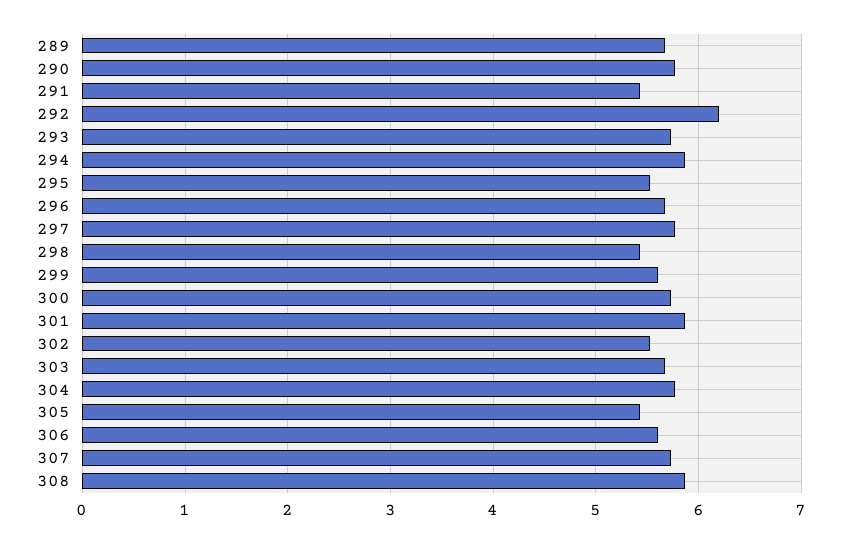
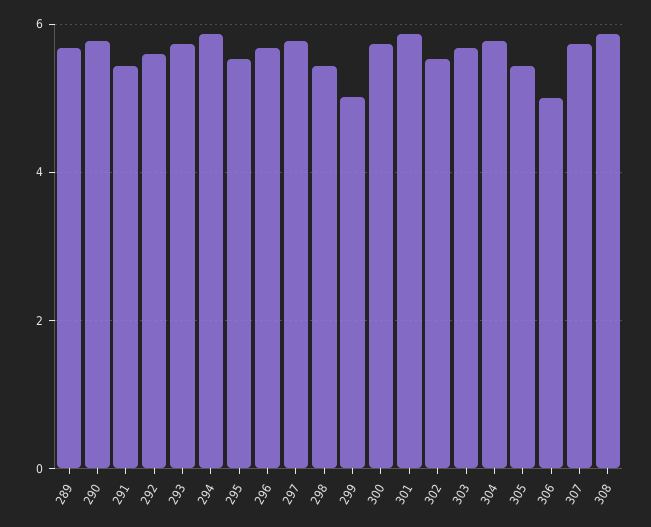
  {
    "289": 5.7,
    "290": 5.8,
    "291": 5.4,
-   "292": 6.2,
+   "292": 5.6,
    "293": 5.7,
    "294": 5.9,
    "295": 5.5,
    "296": 5.7,
    "297": 5.8,
    "298": 5.4,
-   "299": 5.6,
+   "299": 5,
    "300": 5.7,
    "301": 5.9,
    "302": 5.5,
    "303": 5.7,
    "304": 5.8,
    "305": 5.4,
-   "306": 5.6,
+   "306": 5,
    "307": 5.7,
    "308": 5.9
  }

